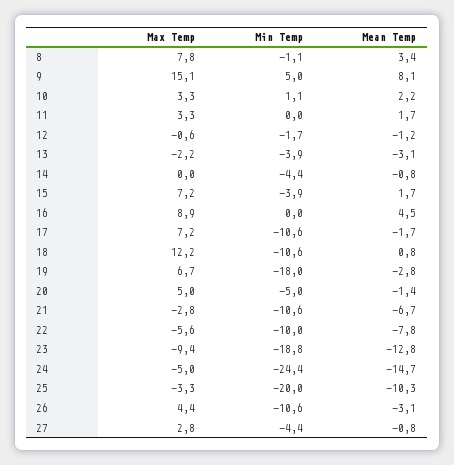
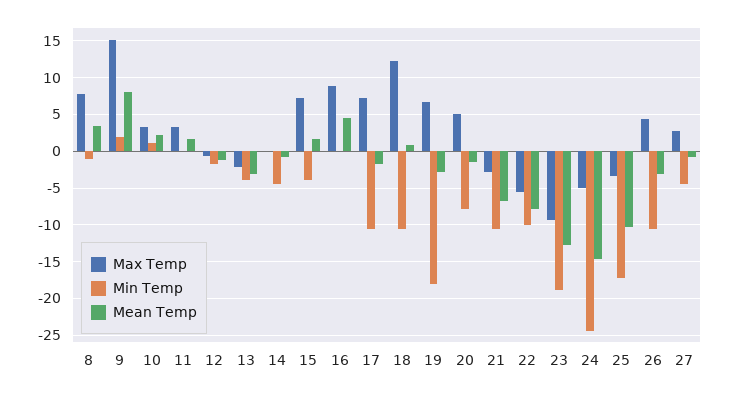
  {
    "Max Temp": {
      "8": 7.8,
      "9": 15.1,
      "10": 3.3,
      "11": 3.3,
      "12": -0.6,
      "13": -2.2,
      "14": 0,
      "15": 7.2,
      "16": 8.9,
      "17": 7.2,
      "18": 12.2,
      "19": 6.7,
      "20": 5,
      "21": -2.8,
      "22": -5.6,
      "23": -9.4,
      "24": -5,
      "25": -3.3,
      "26": 4.4,
      "27": 2.8
    },
    "Min Temp": {
      "8": -1.1,
-     "9": 5,
+     "9": 2,
      "10": 1.1,
      "11": 0,
      "12": -1.7,
      "13": -3.9,
      "14": -4.4,
      "15": -3.9,
      "16": 0,
      "17": -10.6,
      "18": -10.6,
      "19": -18,
-     "20": -5,
+     "20": -8,
      "21": -10.6,
      "22": -10,
      "23": -18.8,
      "24": -24.4,
-     "25": -20,
+     "25": -17,
      "26": -10.6,
      "27": -4.4
    },
    "Mean Temp": {
      "8": 3.4,
      "9": 8.1,
      "10": 2.2,
      "11": 1.7,
      "12": -1.2,
      "13": -3.1,
      "14": -0.8,
      "15": 1.7,
      "16": 4.5,
      "17": -1.7,
      "18": 0.8,
      "19": -2.8,
      "20": -1.4,
      "21": -6.7,
      "22": -7.8,
      "23": -12.8,
      "24": -14.7,
      "25": -10.3,
      "26": -3.1,
      "27": -0.8
    }
  }

